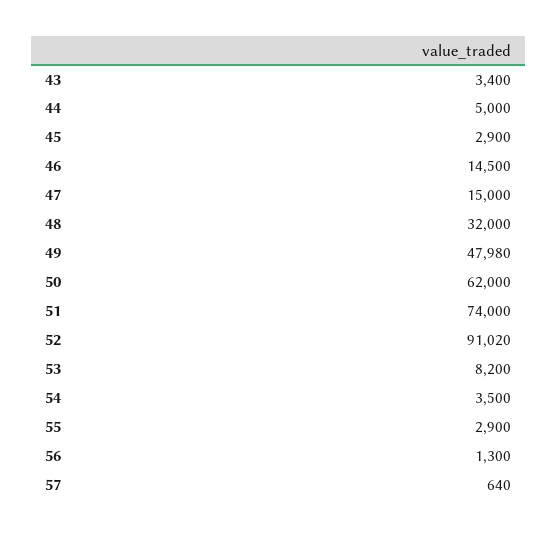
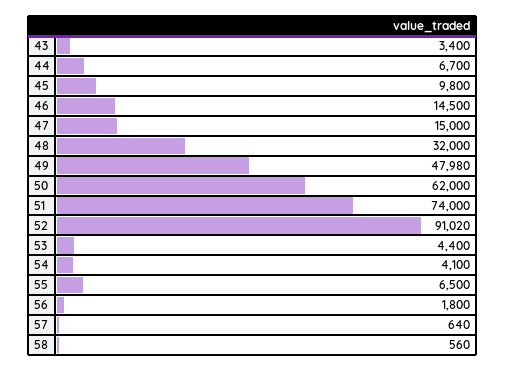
  {
    "43": 3400,
-   "44": 5000,
+   "44": 6700,
-   "45": 2900,
+   "45": 9800,
    "46": 14500,
    "47": 15000,
    "48": 32000,
    "49": 47980,
    "50": 62000,
    "51": 74000,
    "52": 91020,
-   "53": 8200,
+   "53": 4400,
-   "54": 3500,
+   "54": 4100,
-   "55": 2900,
+   "55": 6500,
-   "56": 1300,
+   "56": 1800,
-   "57": 640
+   "57": 640,
+   "58": 560
  }

